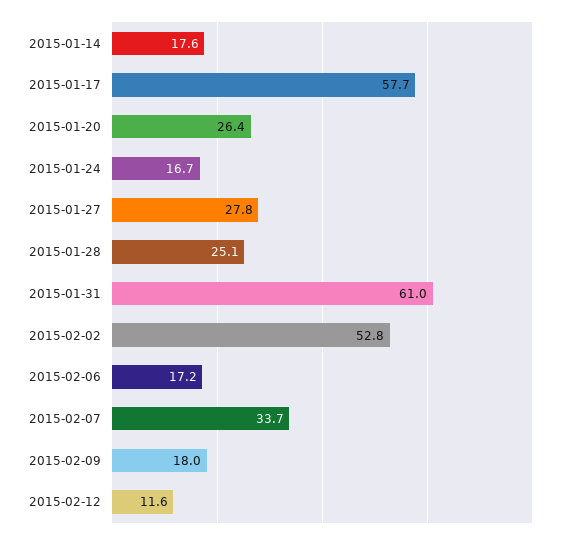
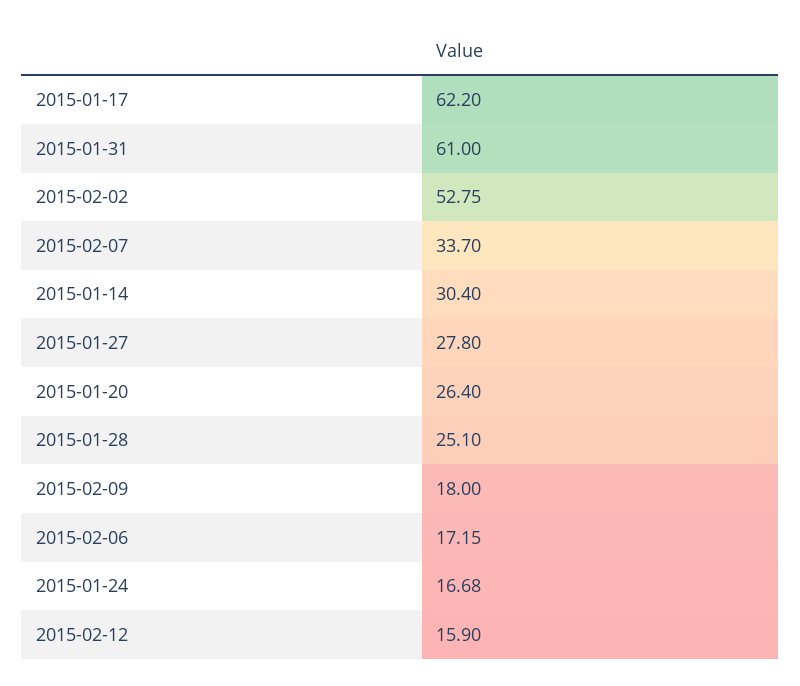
  {
-   "2015-01-14": 17.6,
+   "2015-01-14": 30.4,
-   "2015-01-17": 57.7,
+   "2015-01-17": 62.2,
    "2015-01-20": 26.4,
    "2015-01-24": 16.68,
    "2015-01-27": 27.8,
    "2015-01-28": 25.1,
    "2015-01-31": 61,
    "2015-02-02": 52.75,
    "2015-02-06": 17.15,
    "2015-02-07": 33.7,
    "2015-02-09": 18,
-   "2015-02-12": 11.6
+   "2015-02-12": 15.9
  }

